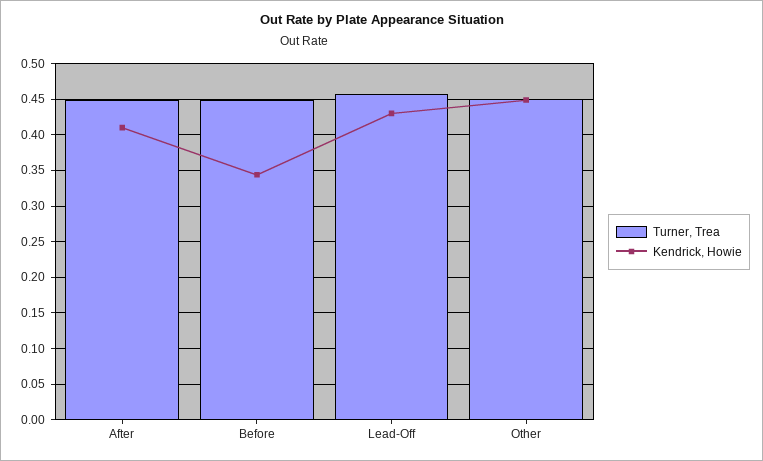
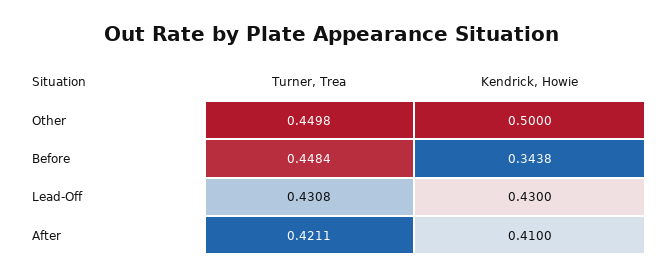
  {
    "Turner, Trea": {
-     "After": 0.45,
+     "After": 0.4211,
      "Before": 0.4484,
-     "Lead-Off": 0.46,
+     "Lead-Off": 0.4308,
      "Other": 0.4498
    },
    "Kendrick, Howie": {
      "After": 0.41,
      "Before": 0.3438,
      "Lead-Off": 0.43,
-     "Other": 0.45
+     "Other": 0.5
    }
  }

